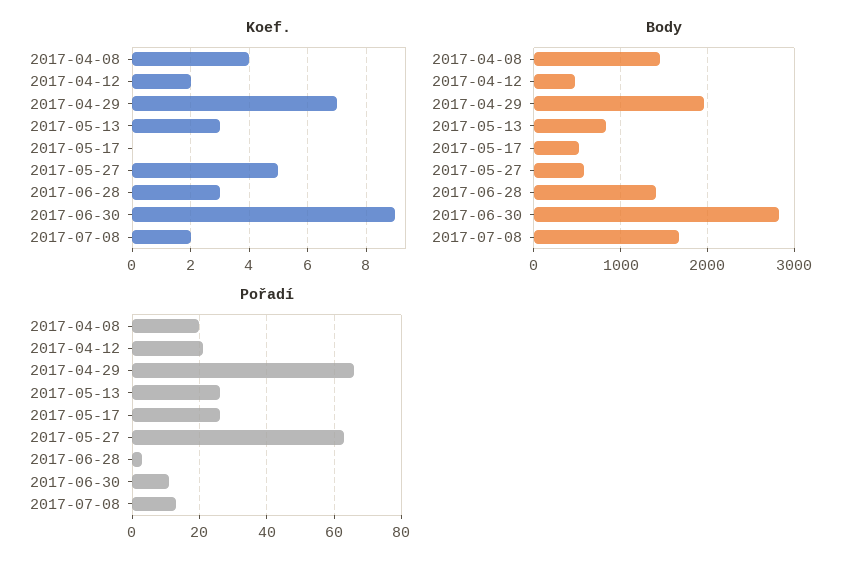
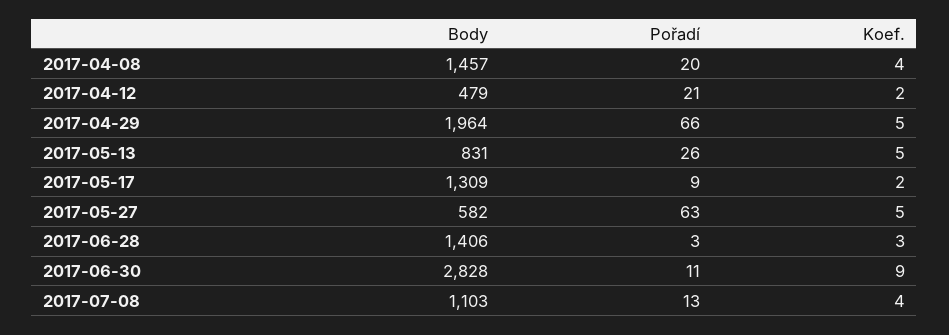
  {
    "Koef.": {
      "2017-04-08": 4,
      "2017-04-12": 2,
-     "2017-04-29": 7,
+     "2017-04-29": 5,
-     "2017-05-13": 3,
+     "2017-05-13": 5,
-     "2017-05-17": 0,
+     "2017-05-17": 2,
      "2017-05-27": 5,
      "2017-06-28": 3,
      "2017-06-30": 9,
-     "2017-07-08": 2
+     "2017-07-08": 4
    },
    "Body": {
      "2017-04-08": 1457,
      "2017-04-12": 479,
      "2017-04-29": 1964,
      "2017-05-13": 831,
-     "2017-05-17": 500,
+     "2017-05-17": 1309,
      "2017-05-27": 582,
      "2017-06-28": 1406,
      "2017-06-30": 2828,
-     "2017-07-08": 1700
+     "2017-07-08": 1103
    },
    "Pořadí": {
      "2017-04-08": 20,
      "2017-04-12": 21,
      "2017-04-29": 66,
      "2017-05-13": 26,
-     "2017-05-17": 25,
+     "2017-05-17": 9,
      "2017-05-27": 63,
      "2017-06-28": 3,
      "2017-06-30": 11,
      "2017-07-08": 13
    }
  }

